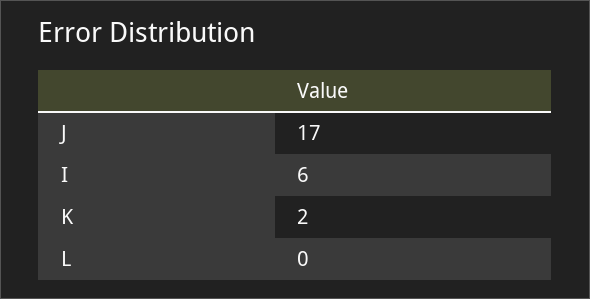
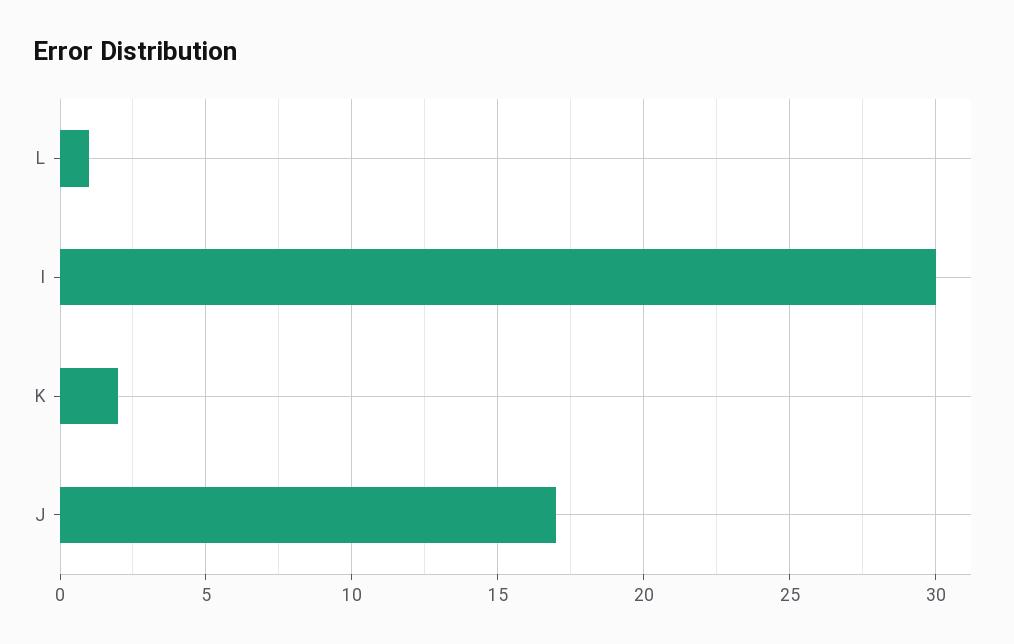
  {
    "J": 17,
-   "I": 6,
+   "I": 30,
    "K": 2,
-   "L": 0
+   "L": 1
  }

